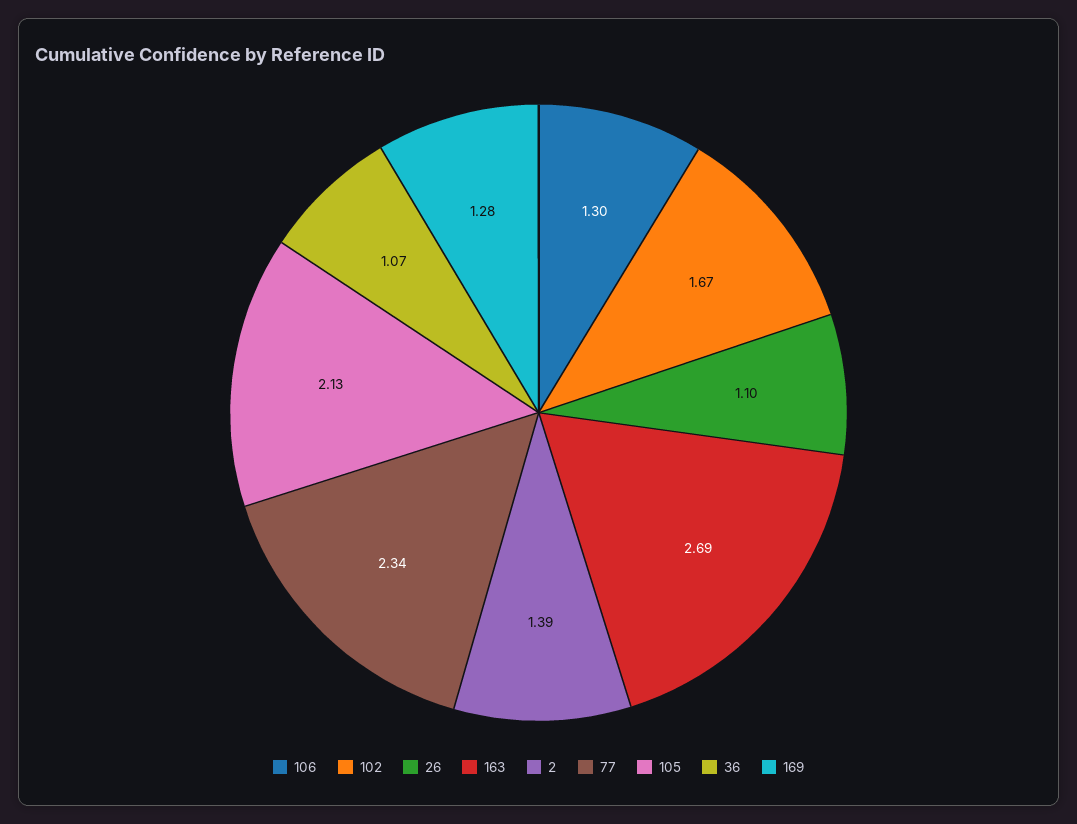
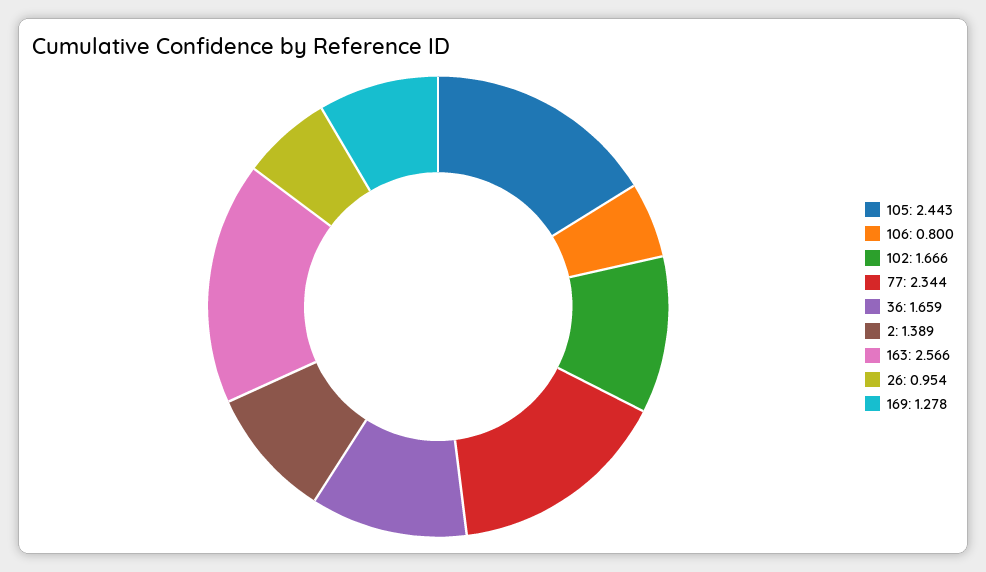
  {
-   "106": 1.3,
+   "106": 0.8,
    "102": 1.666,
-   "26": 1.1,
+   "26": 0.954,
-   "163": 2.69,
+   "163": 2.566,
    "2": 1.389,
    "77": 2.344,
-   "105": 2.13,
+   "105": 2.443,
-   "36": 1.07,
+   "36": 1.659,
    "169": 1.278
  }

